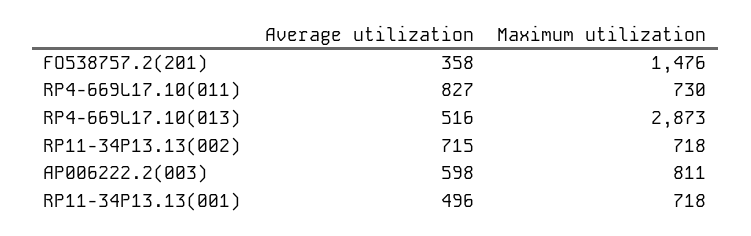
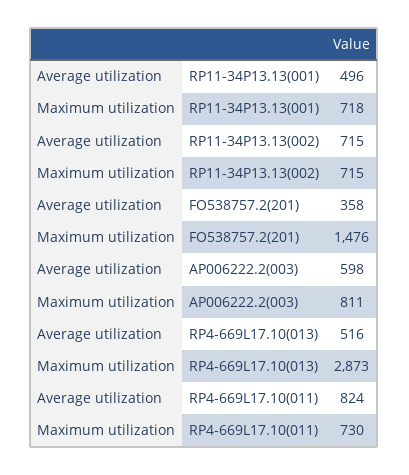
  {
    "Average utilization": {
      "FO538757.2(201)": 358,
-     "RP4-669L17.10(011)": 827,
+     "RP4-669L17.10(011)": 824,
      "RP4-669L17.10(013)": 516,
      "RP11-34P13.13(002)": 715,
      "AP006222.2(003)": 598,
      "RP11-34P13.13(001)": 496
    },
    "Maximum utilization": {
      "FO538757.2(201)": 1476,
      "RP4-669L17.10(011)": 730,
      "RP4-669L17.10(013)": 2873,
-     "RP11-34P13.13(002)": 718,
+     "RP11-34P13.13(002)": 715,
      "AP006222.2(003)": 811,
      "RP11-34P13.13(001)": 718
    }
  }

